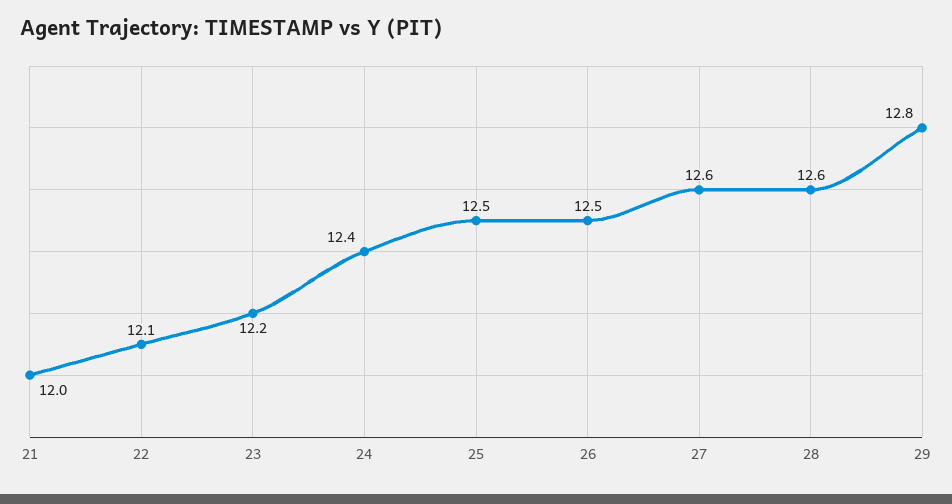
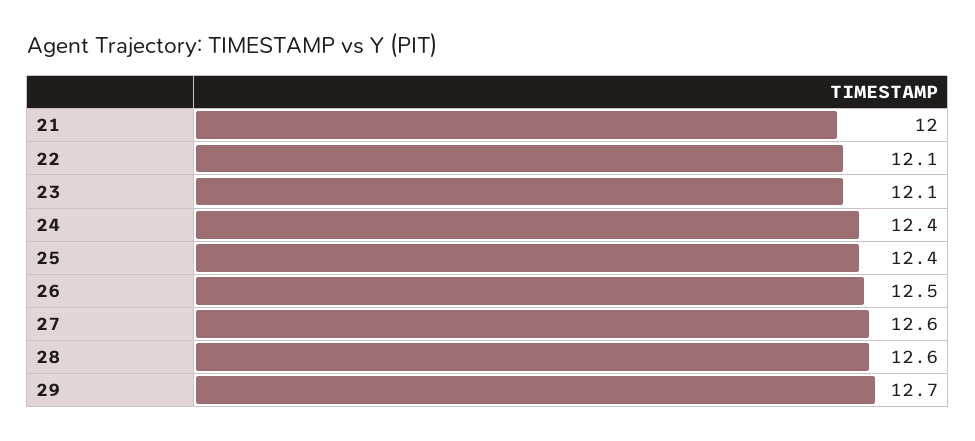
  {
    "21": 12,
    "22": 12.1,
-   "23": 12.2,
+   "23": 12.1,
    "24": 12.4,
-   "25": 12.5,
+   "25": 12.4,
    "26": 12.5,
    "27": 12.6,
    "28": 12.6,
-   "29": 12.8
+   "29": 12.7
  }

